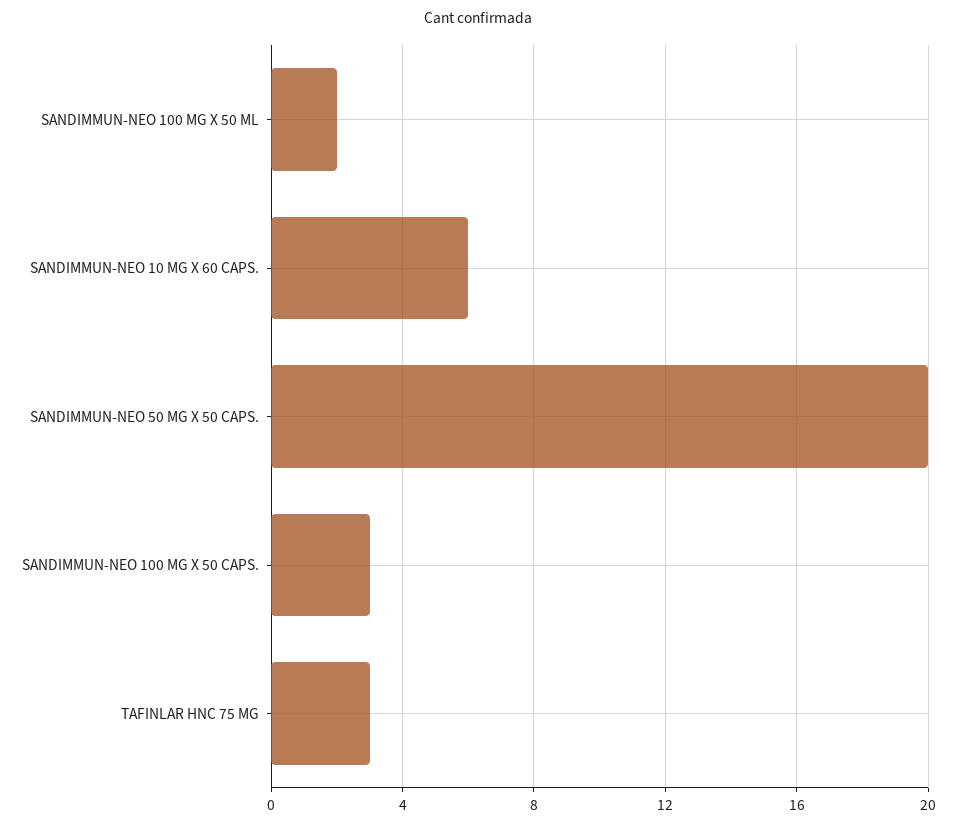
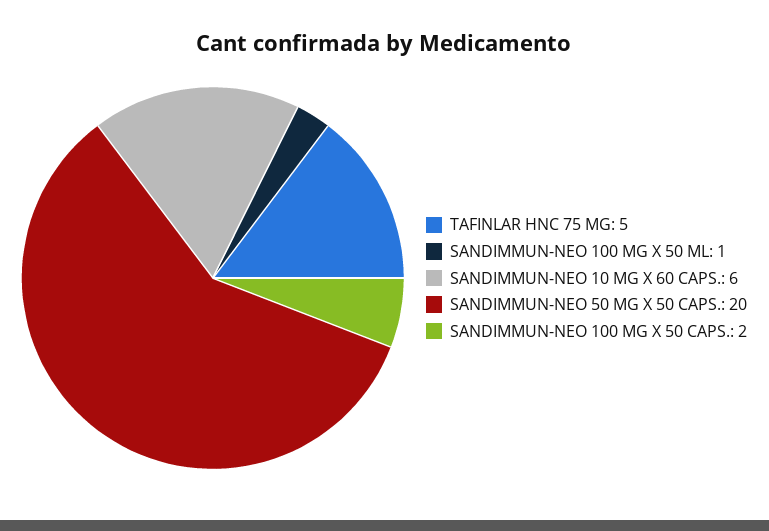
  {
-   "SANDIMMUN-NEO 100 MG X 50 ML": 2,
+   "SANDIMMUN-NEO 100 MG X 50 ML": 1,
    "SANDIMMUN-NEO 10 MG X 60 CAPS.": 6,
    "SANDIMMUN-NEO 50 MG X 50 CAPS.": 20,
-   "SANDIMMUN-NEO 100 MG X 50 CAPS.": 3,
+   "SANDIMMUN-NEO 100 MG X 50 CAPS.": 2,
-   "TAFINLAR HNC 75 MG": 3
+   "TAFINLAR HNC 75 MG": 5
  }

